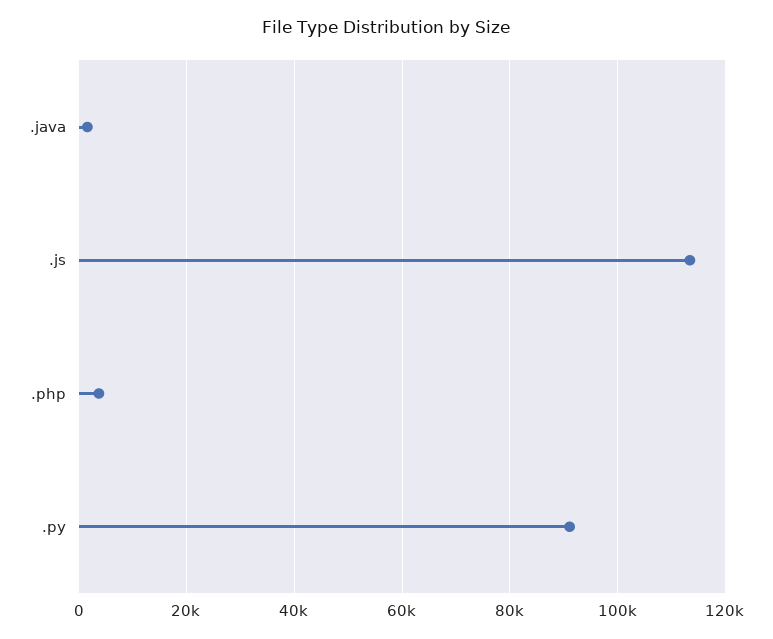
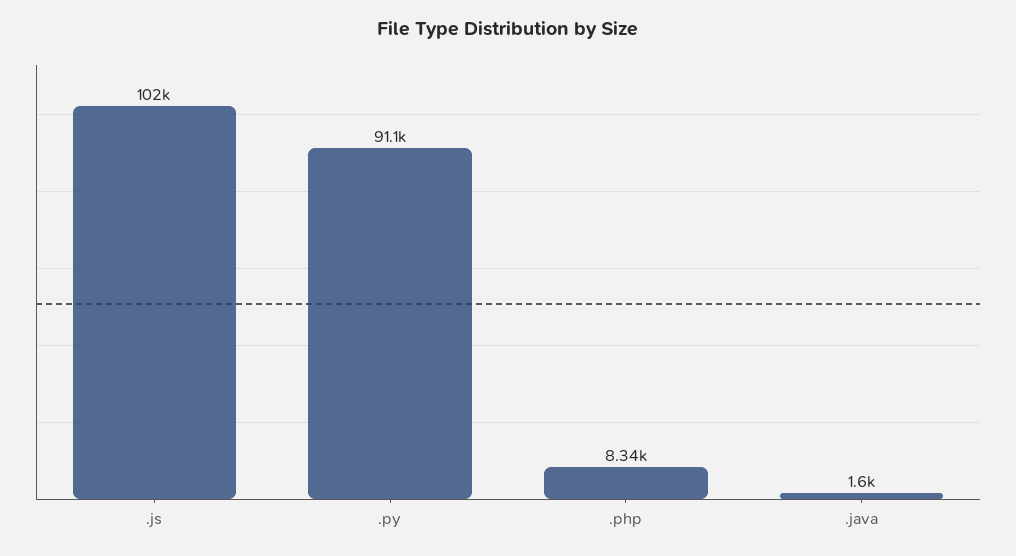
  {
    ".java": 1600,
-   ".js": 114000,
+   ".js": 102000,
-   ".php": 4000,
+   ".php": 8340,
    ".py": 91100
  }

